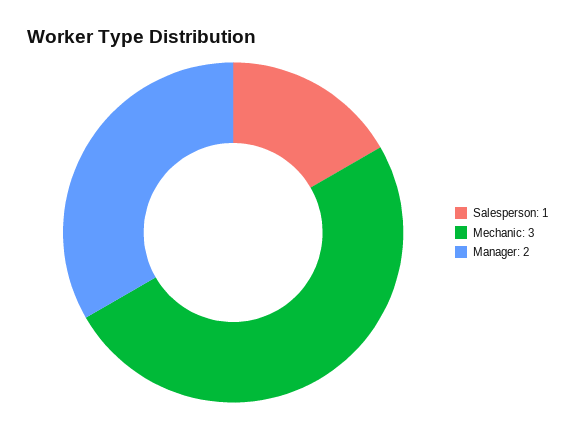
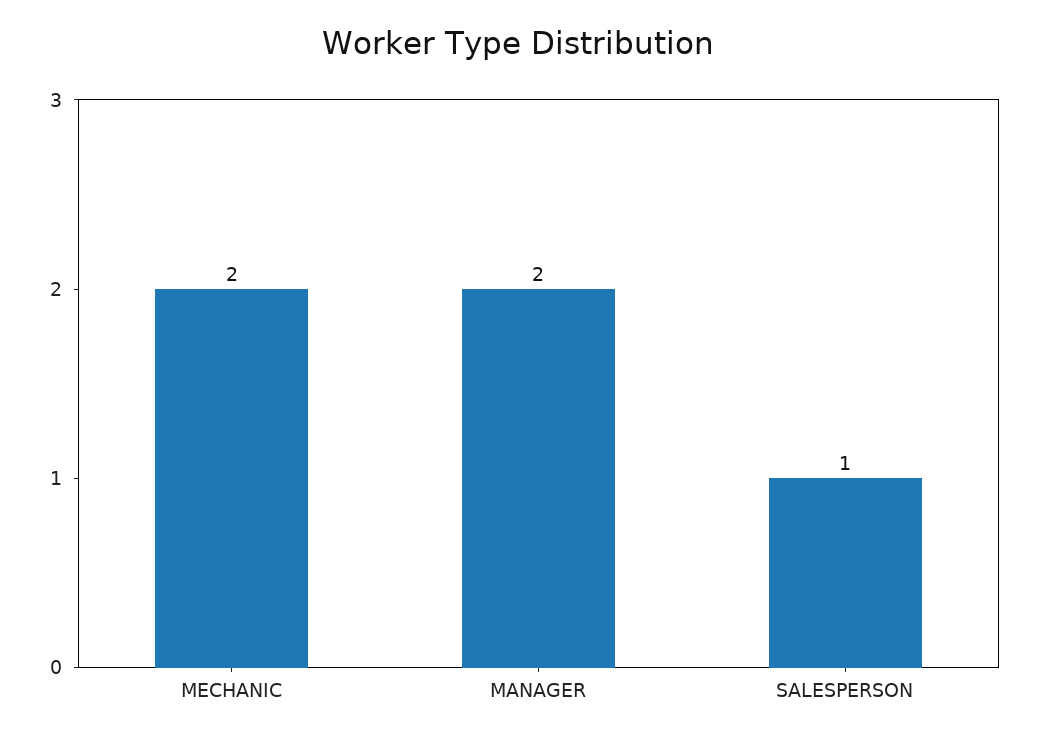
  {
    "Salesperson": 1,
-   "Mechanic": 3,
+   "Mechanic": 2,
    "Manager": 2
  }

